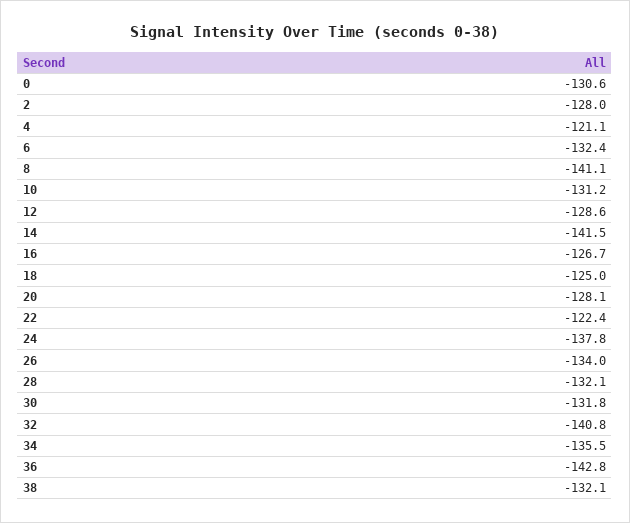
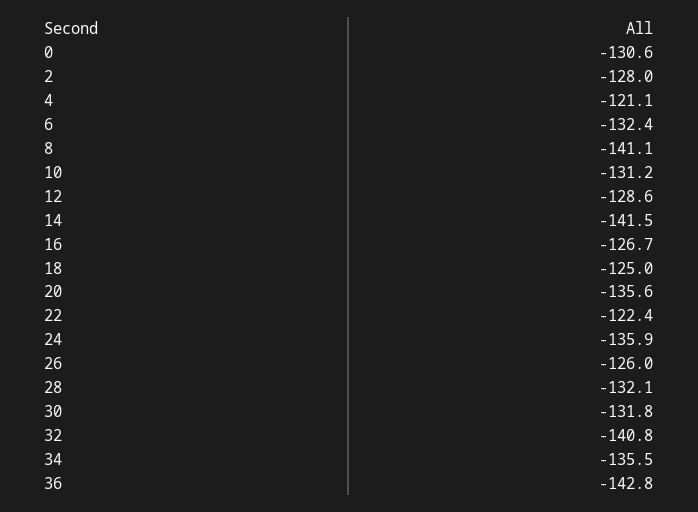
  {
    "0": -130.6,
    "2": -128,
    "4": -121.1,
    "6": -132.4,
    "8": -141.1,
    "10": -131.2,
    "12": -128.6,
    "14": -141.5,
    "16": -126.7,
    "18": -125,
-   "20": -128.1,
+   "20": -135.6,
    "22": -122.4,
-   "24": -137.8,
+   "24": -135.9,
-   "26": -134,
+   "26": -126,
    "28": -132.1,
    "30": -131.8,
    "32": -140.8,
    "34": -135.5,
-   "36": -142.8,
+   "36": -142.8
-   "38": -132.1
  }

